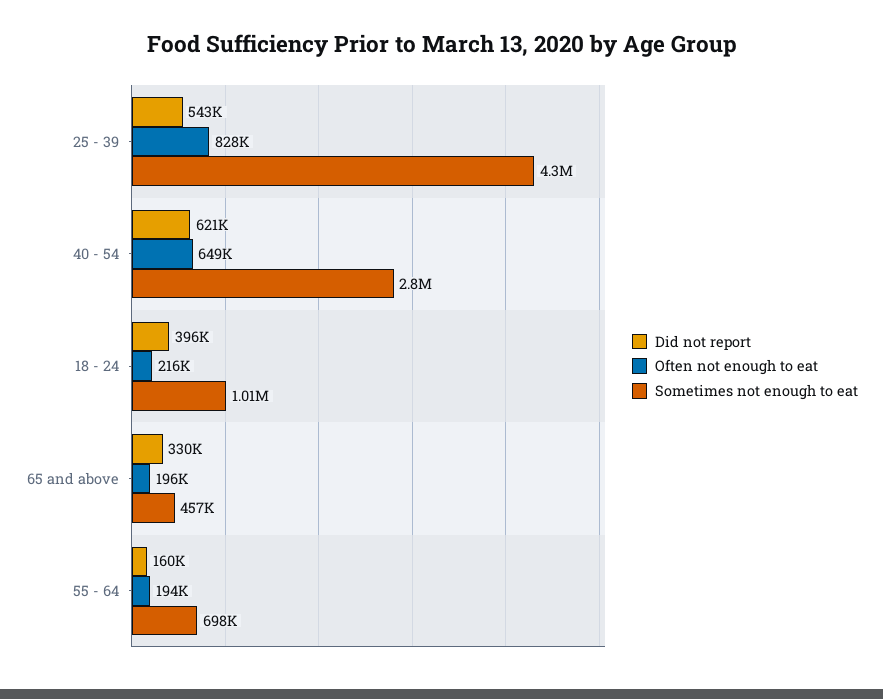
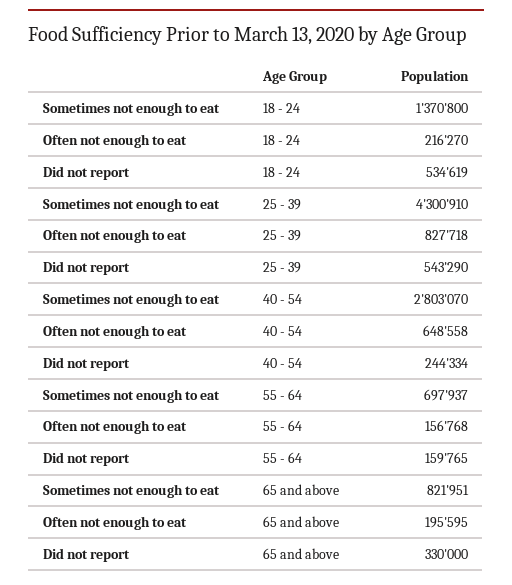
  {
    "Did not report": {
      "25 - 39": 543290,
-     "40 - 54": 621000,
+     "40 - 54": 244334,
-     "18 - 24": 396000,
+     "18 - 24": 534619,
      "65 and above": 330000,
      "55 - 64": 159765
    },
    "Often not enough to eat": {
      "25 - 39": 827718,
      "40 - 54": 648558,
      "18 - 24": 216270,
      "65 and above": 195595,
-     "55 - 64": 194000
+     "55 - 64": 156768
    },
    "Sometimes not enough to eat": {
      "25 - 39": 4300910,
      "40 - 54": 2803070,
-     "18 - 24": 1010000,
+     "18 - 24": 1370800,
-     "65 and above": 457000,
+     "65 and above": 821951,
      "55 - 64": 697937
    }
  }

